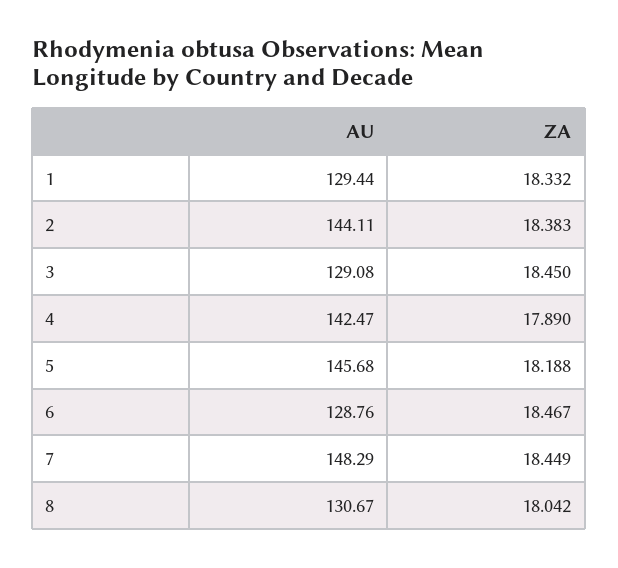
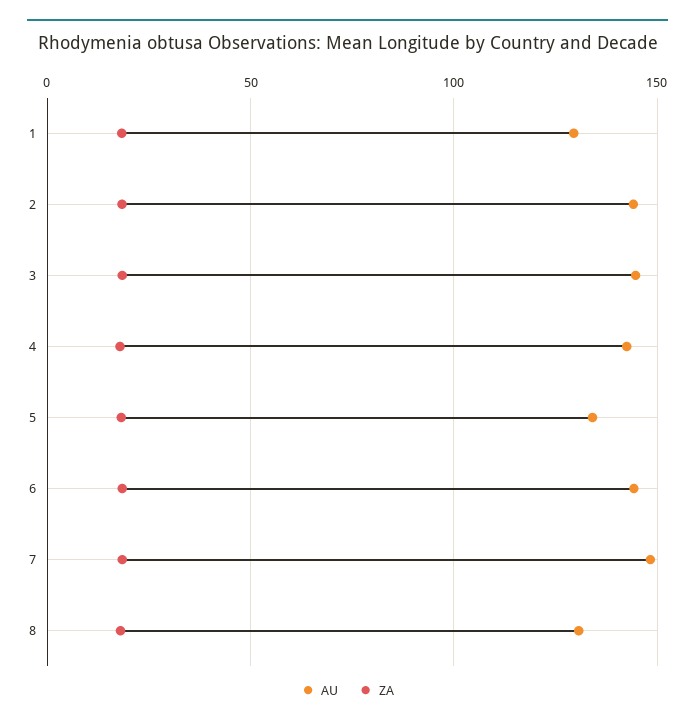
  {
    "AU": {
      "1": 129.44,
      "2": 144.11,
-     "3": 129.08,
+     "3": 145,
      "4": 142.47,
-     "5": 145.68,
+     "5": 135,
-     "6": 128.76,
+     "6": 145,
      "7": 148.29,
      "8": 130.67
    },
    "ZA": {
      "1": 18.332,
      "2": 18.383,
      "3": 18.45,
      "4": 17.89,
      "5": 18.188,
      "6": 18.467,
      "7": 18.449,
      "8": 18.042
    }
  }

